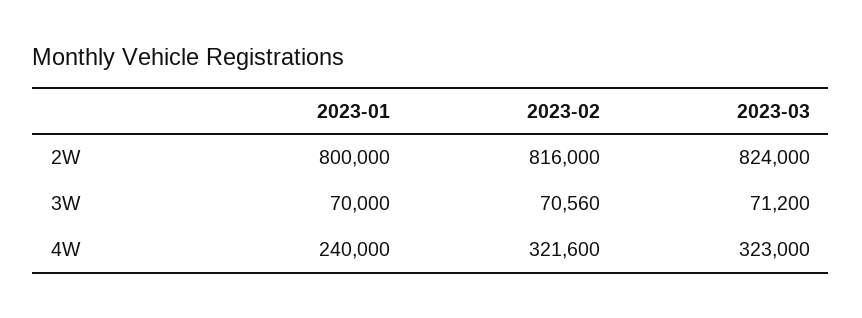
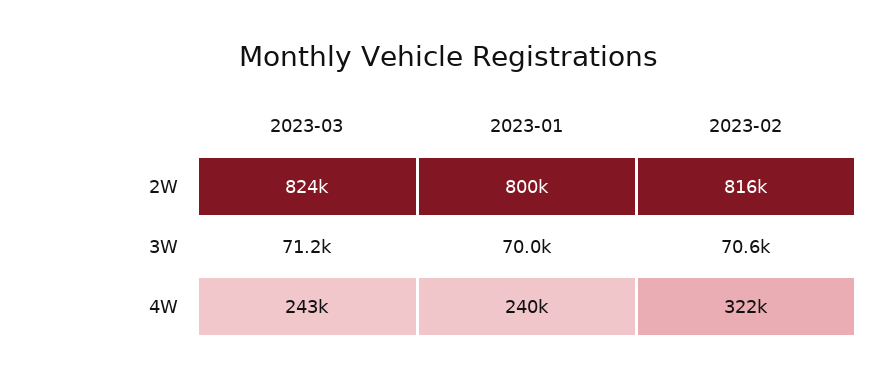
  {
    "2023-01": {
      "2W": 800000,
      "3W": 70000,
      "4W": 240000
    },
    "2023-02": {
      "2W": 816000,
      "3W": 70560,
      "4W": 321600
    },
    "2023-03": {
      "2W": 824000,
      "3W": 71200,
-     "4W": 323000
+     "4W": 243000
    }
  }

